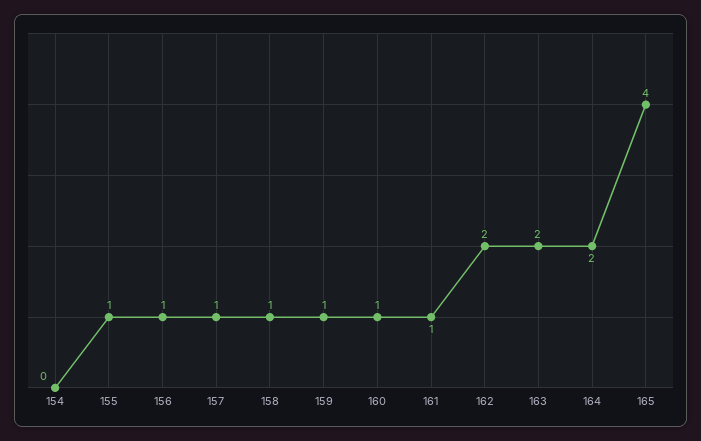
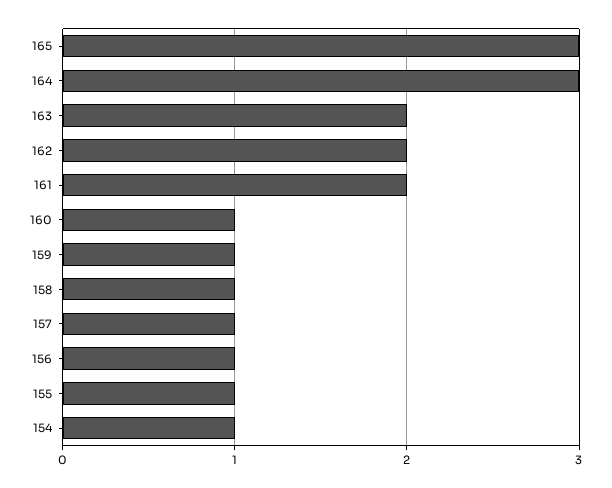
  {
-   "154": 0,
+   "154": 1,
    "155": 1,
    "156": 1,
    "157": 1,
    "158": 1,
    "159": 1,
    "160": 1,
-   "161": 1,
+   "161": 2,
    "162": 2,
    "163": 2,
-   "164": 2,
+   "164": 3,
-   "165": 4
+   "165": 3
  }

